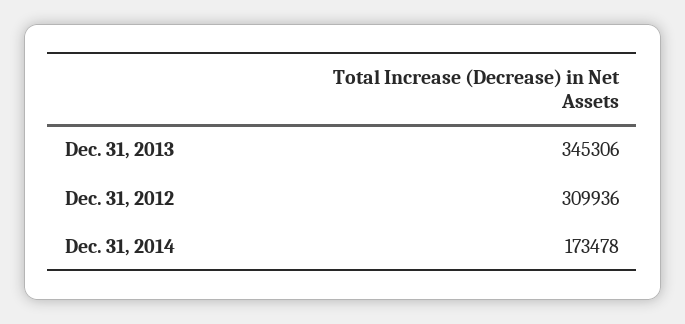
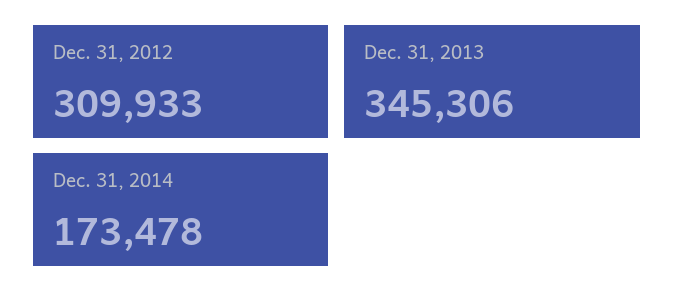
  {
    "Dec. 31, 2013": 345306,
-   "Dec. 31, 2012": 309936,
+   "Dec. 31, 2012": 309933,
    "Dec. 31, 2014": 173478
  }

